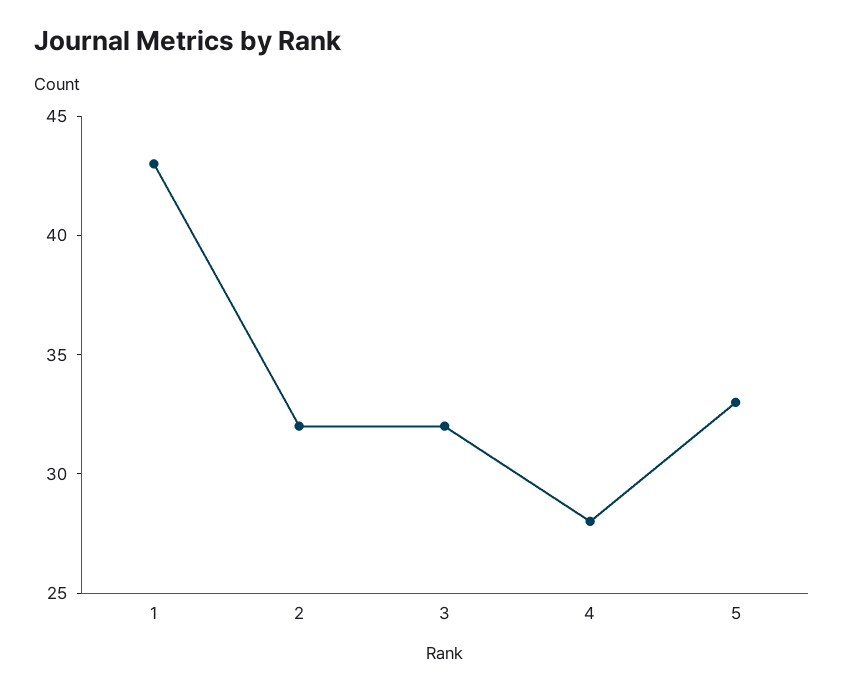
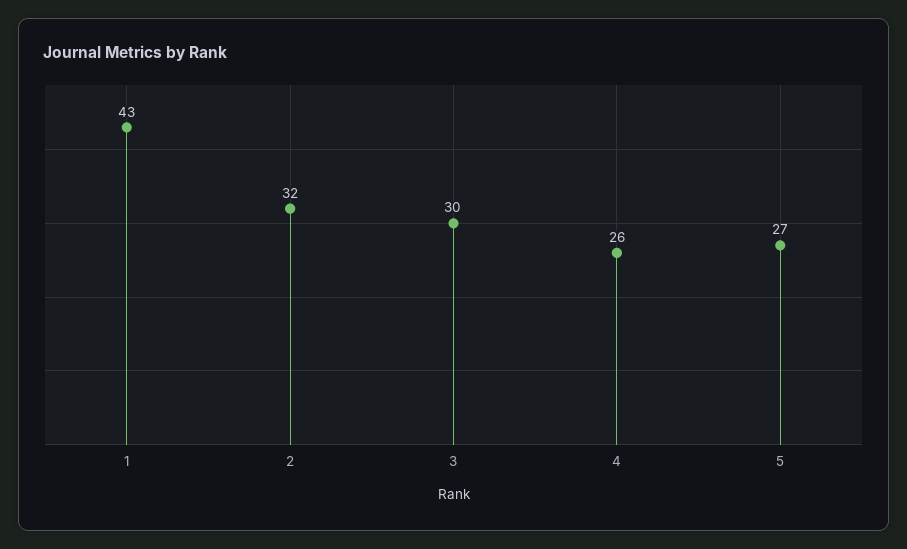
  {
    "1": 43,
    "2": 32,
-   "3": 32,
+   "3": 30,
-   "4": 28,
+   "4": 26,
-   "5": 33
+   "5": 27
  }

